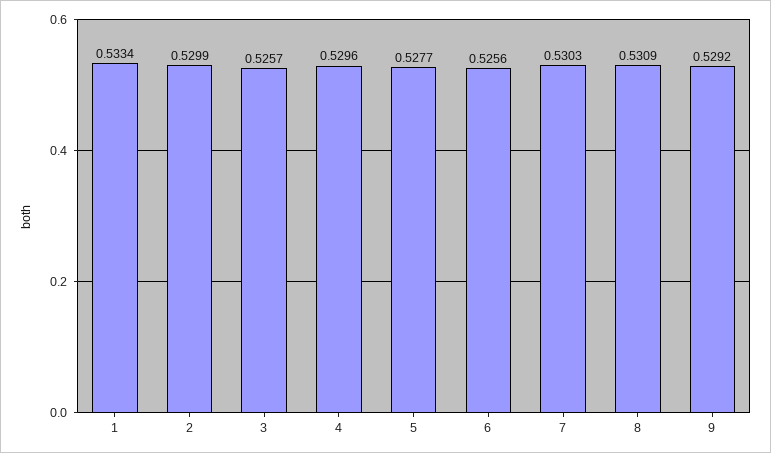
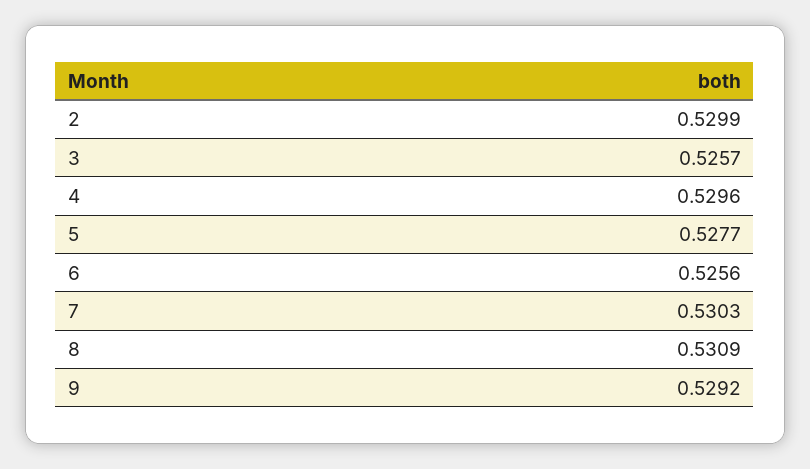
  {
-   "1": 0.5334,
    "2": 0.5299,
    "3": 0.5257,
    "4": 0.5296,
    "5": 0.5277,
    "6": 0.5256,
    "7": 0.5303,
    "8": 0.5309,
    "9": 0.5292
  }

